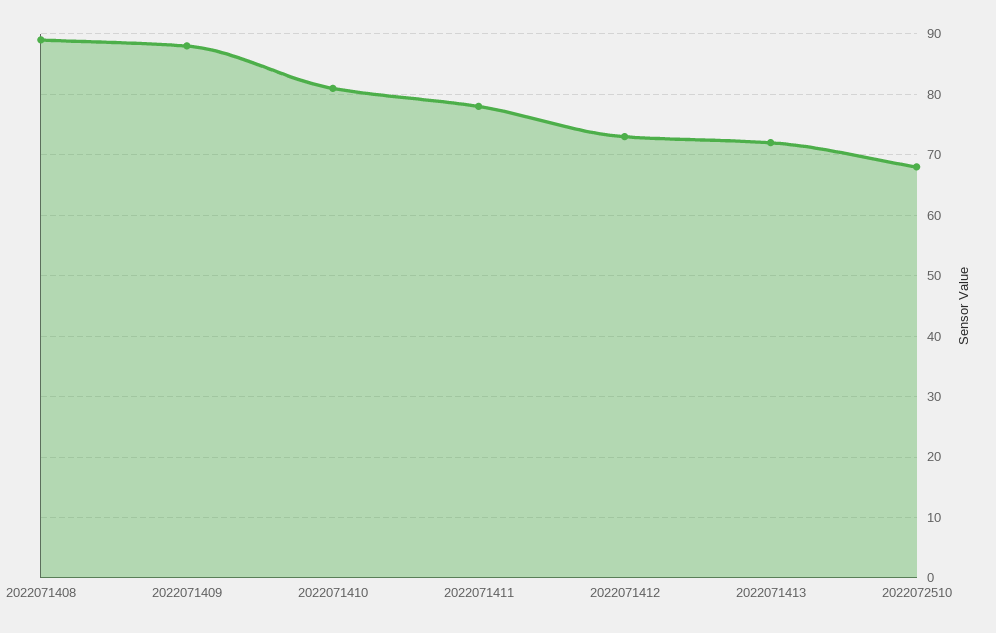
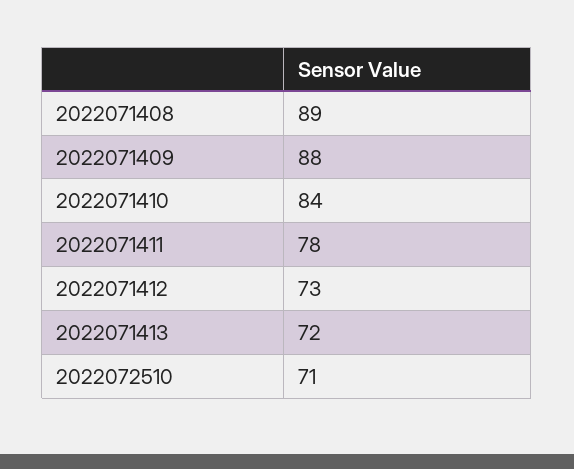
  {
    "2022071408": 89,
    "2022071409": 88,
-   "2022071410": 81,
+   "2022071410": 84,
    "2022071411": 78,
    "2022071412": 73,
    "2022071413": 72,
-   "2022072510": 68
+   "2022072510": 71
  }

